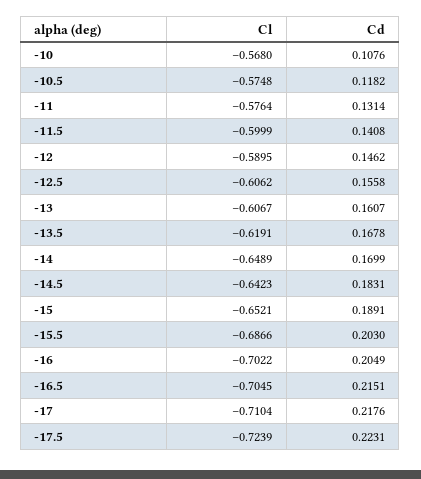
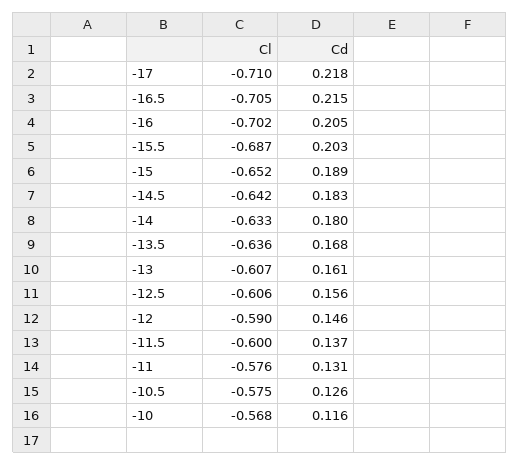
  {
    "Cl": {
      "-10": -0.568,
      "-10.5": -0.5748,
      "-11": -0.5764,
      "-11.5": -0.5999,
      "-12": -0.5895,
      "-12.5": -0.6062,
      "-13": -0.6067,
-     "-13.5": -0.6191,
+     "-13.5": -0.636,
-     "-14": -0.6489,
+     "-14": -0.633,
      "-14.5": -0.6423,
      "-15": -0.6521,
      "-15.5": -0.6866,
      "-16": -0.7022,
      "-16.5": -0.7045,
-     "-17": -0.7104,
+     "-17": -0.7104
-     "-17.5": -0.7239
    },
    "Cd": {
-     "-10": 0.1076,
+     "-10": 0.116,
-     "-10.5": 0.1182,
+     "-10.5": 0.126,
      "-11": 0.1314,
-     "-11.5": 0.1408,
+     "-11.5": 0.137,
      "-12": 0.1462,
      "-12.5": 0.1558,
      "-13": 0.1607,
      "-13.5": 0.1678,
-     "-14": 0.1699,
+     "-14": 0.18,
      "-14.5": 0.1831,
      "-15": 0.1891,
      "-15.5": 0.203,
      "-16": 0.2049,
      "-16.5": 0.2151,
-     "-17": 0.2176,
+     "-17": 0.2176
-     "-17.5": 0.2231
    }
  }

